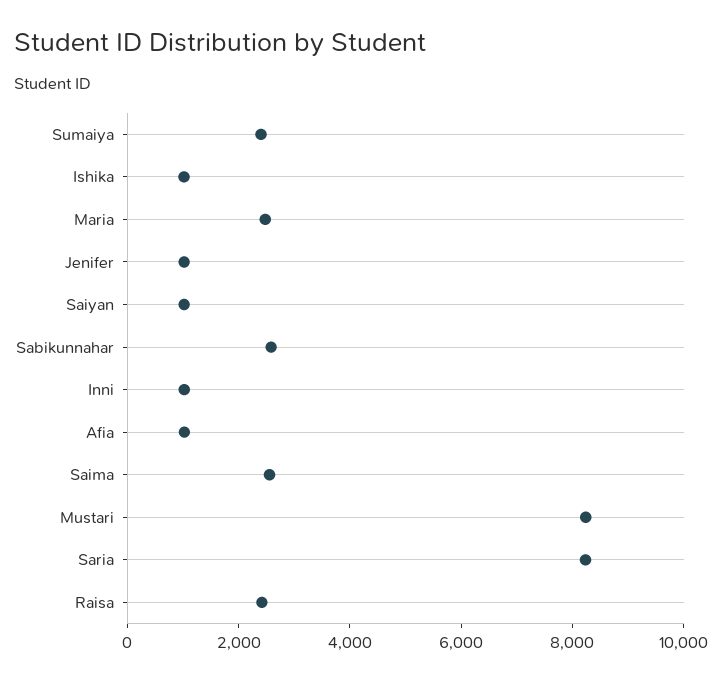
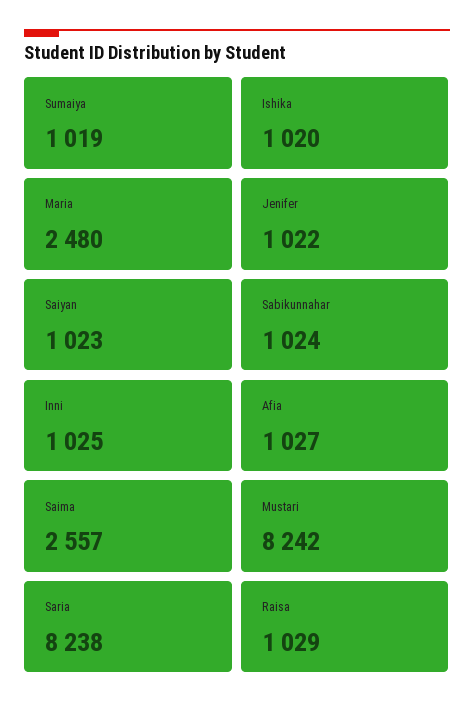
  {
-   "Sumaiya": 2500,
+   "Sumaiya": 1019,
    "Ishika": 1020,
    "Maria": 2480,
    "Jenifer": 1022,
    "Saiyan": 1023,
-   "Sabikunnahar": 2500,
+   "Sabikunnahar": 1024,
    "Inni": 1025,
    "Afia": 1027,
    "Saima": 2557,
    "Mustari": 8242,
    "Saria": 8238,
-   "Raisa": 2500
+   "Raisa": 1029
  }

